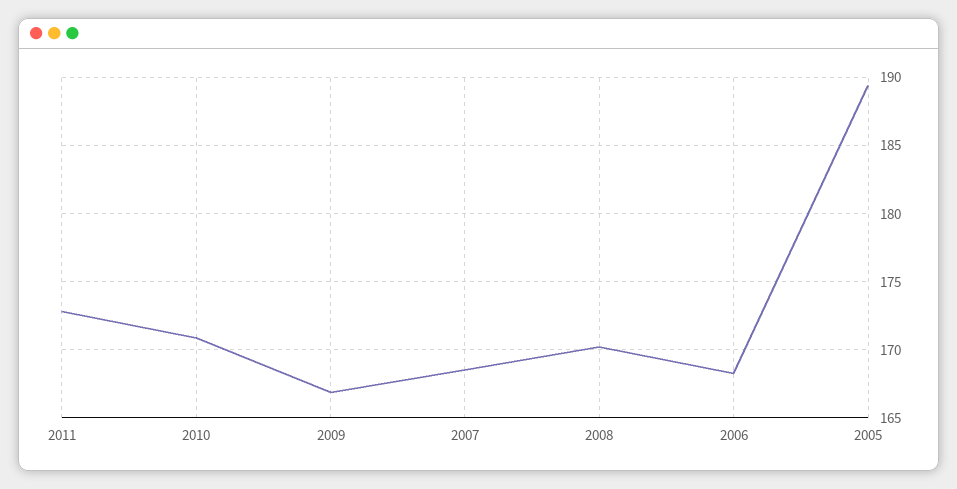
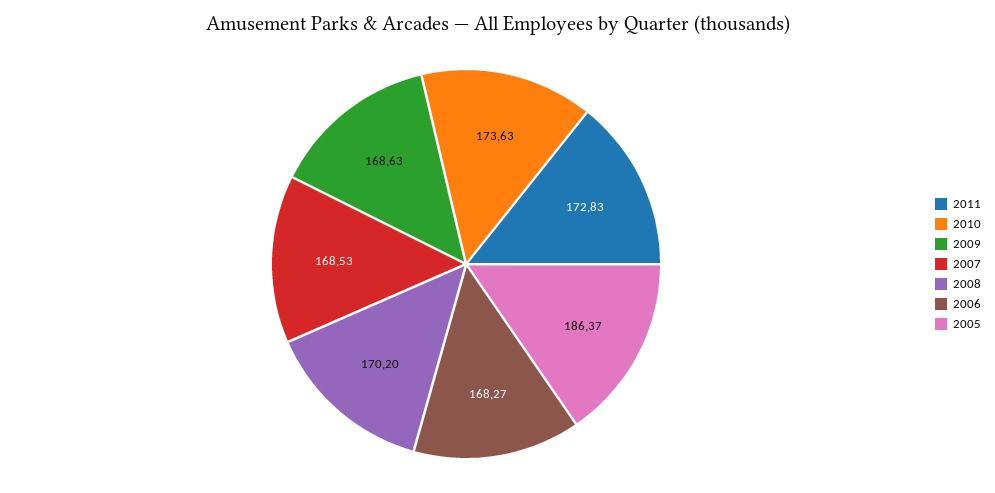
  {
    "2011": 172.83,
-   "2010": 171,
+   "2010": 173.63,
-   "2009": 167,
+   "2009": 168.63,
    "2007": 168.53,
    "2008": 170.2,
    "2006": 168.27,
-   "2005": 189.5
+   "2005": 186.37
  }

